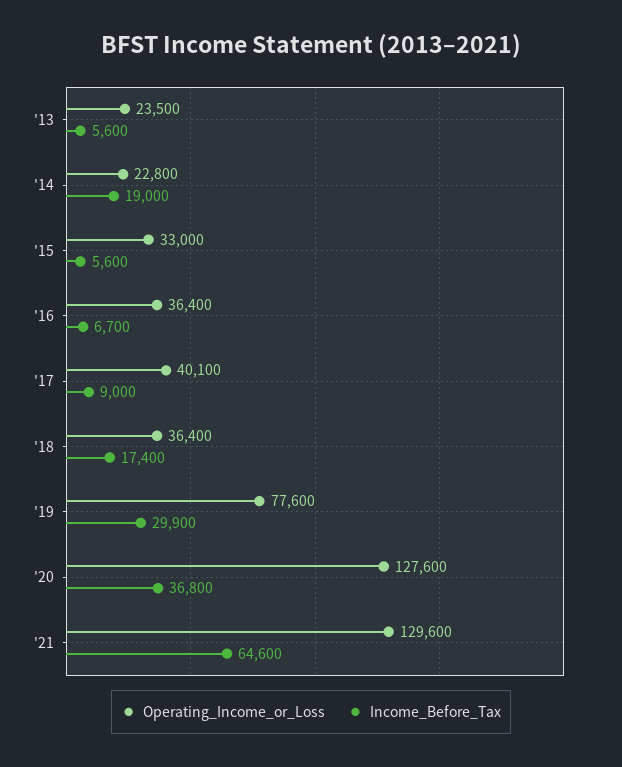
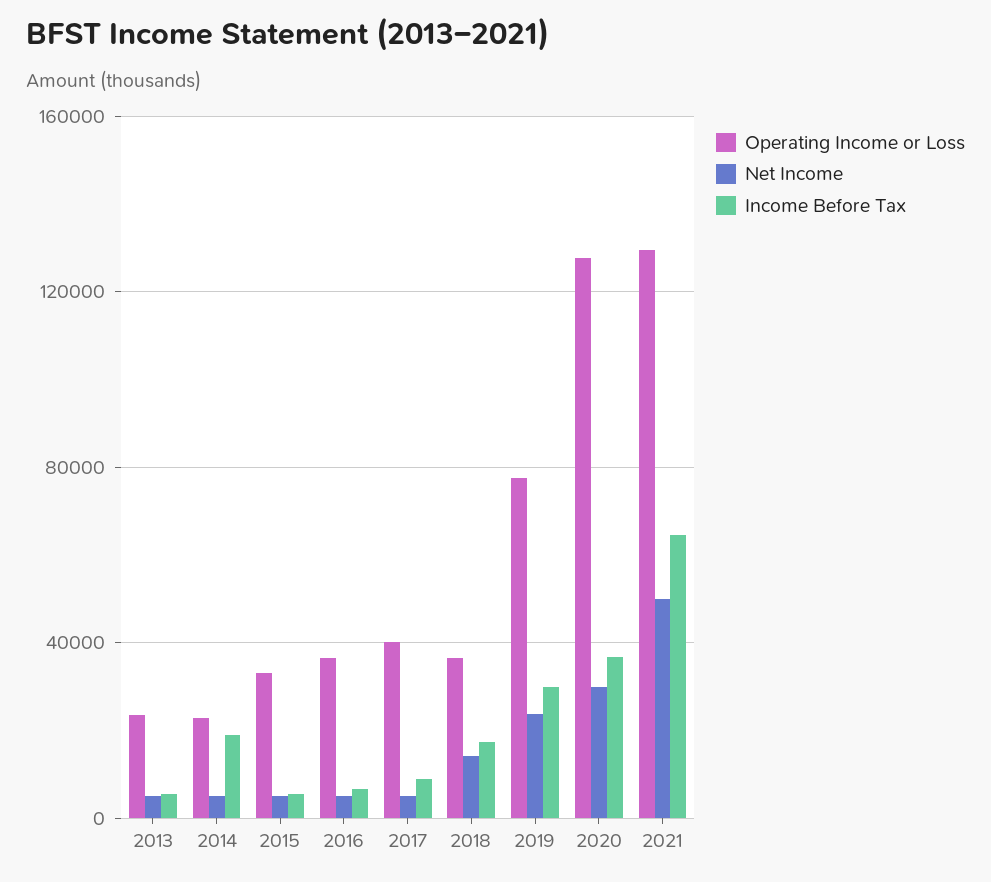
  {
    "Operating_Income_or_Loss": {
      "'13": 23500,
      "'14": 22800,
      "'15": 33000,
      "'16": 36400,
      "'17": 40100,
      "'18": 36400,
      "'19": 77600,
      "'20": 127600,
      "'21": 129600
    },
    "Income_Before_Tax": {
      "'13": 5600,
      "'14": 19000,
      "'15": 5600,
      "'16": 6700,
      "'17": 9000,
      "'18": 17400,
      "'19": 29900,
      "'20": 36800,
      "'21": 64600
-   }
+   },
+   "Net Income": {
+     "'13": 5000,
+     "'14": 5000,
+     "'15": 5000,
+     "'16": 5000,
+     "'17": 5000,
+     "'18": 15000,
+     "'19": 25000,
+     "'20": 30000,
+     "'21": 50000
+   }
  }

